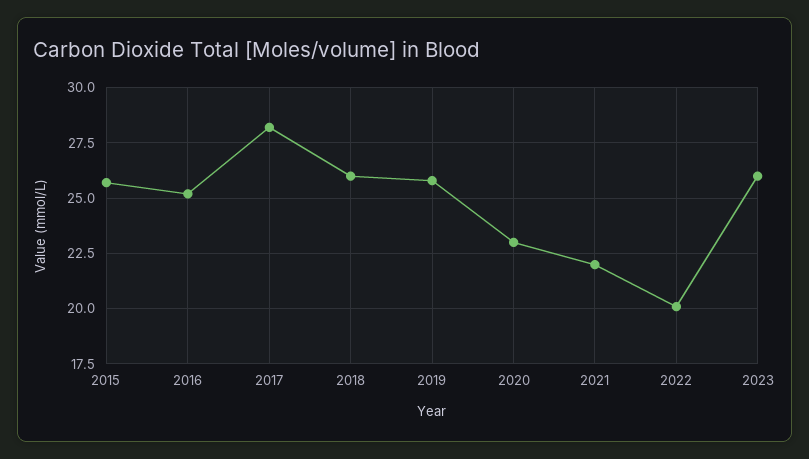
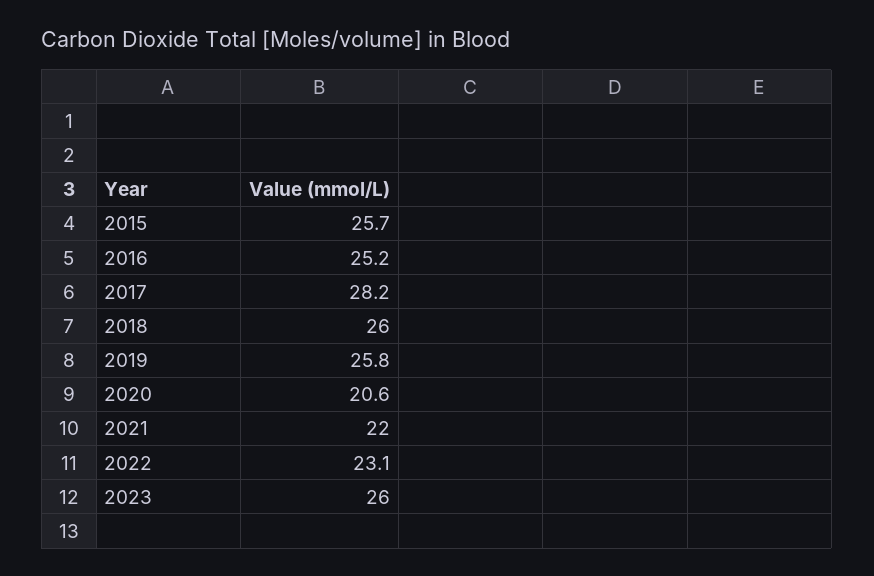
  {
    "2015": 25.7,
    "2016": 25.2,
    "2017": 28.2,
    "2018": 26,
    "2019": 25.8,
-   "2020": 23,
+   "2020": 20.6,
    "2021": 22,
-   "2022": 20,
+   "2022": 23.1,
    "2023": 26
  }

